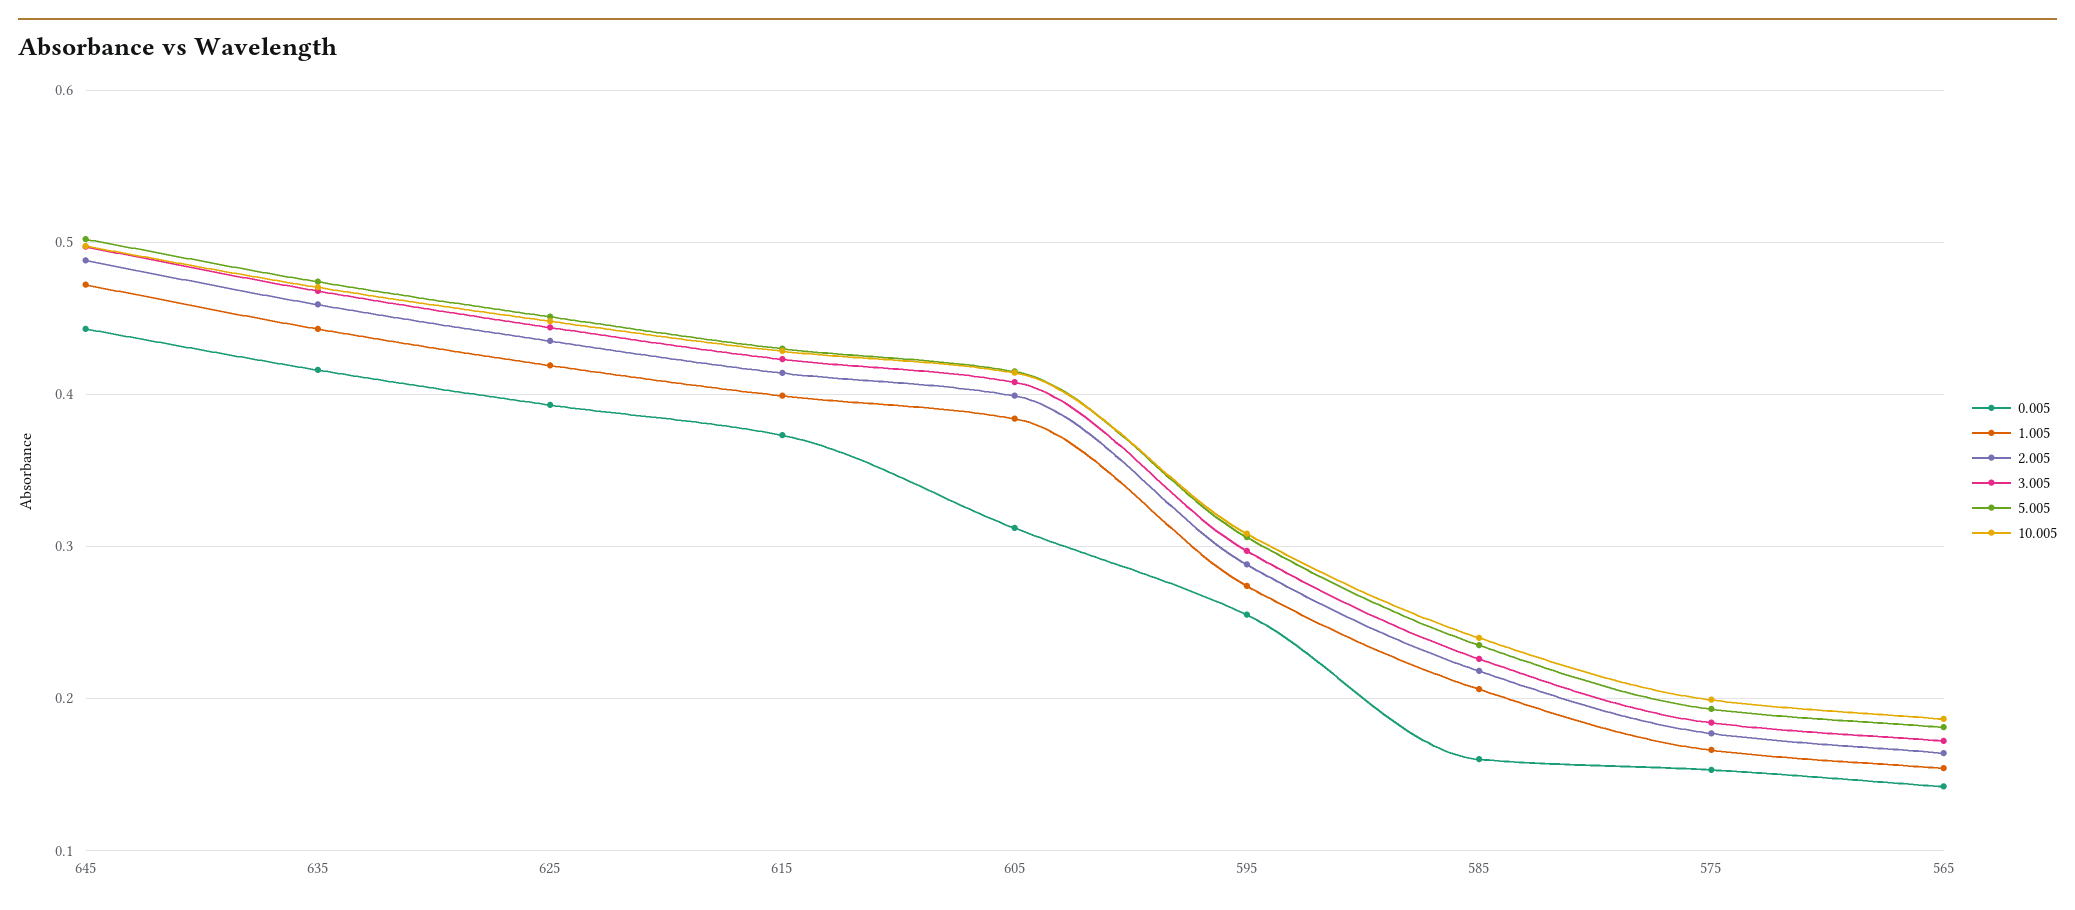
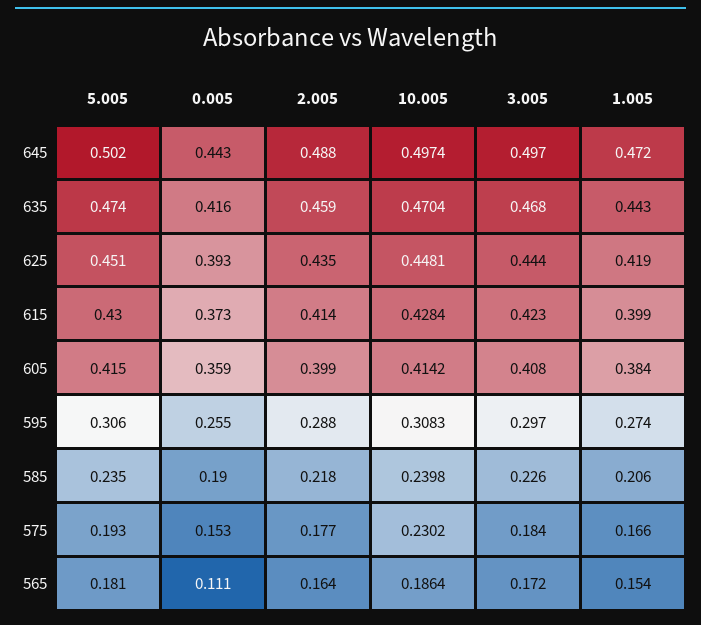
  {
    "0.005": {
      "645": 0.443,
      "635": 0.416,
      "625": 0.393,
      "615": 0.373,
-     "605": 0.31,
+     "605": 0.359,
      "595": 0.255,
-     "585": 0.16,
+     "585": 0.19,
      "575": 0.153,
-     "565": 0.14
+     "565": 0.111
    },
    "1.005": {
      "645": 0.472,
      "635": 0.443,
      "625": 0.419,
      "615": 0.399,
      "605": 0.384,
      "595": 0.274,
      "585": 0.206,
      "575": 0.166,
      "565": 0.154
    },
    "2.005": {
      "645": 0.488,
      "635": 0.459,
      "625": 0.435,
      "615": 0.414,
      "605": 0.399,
      "595": 0.288,
      "585": 0.218,
      "575": 0.177,
      "565": 0.164
    },
    "3.005": {
      "645": 0.497,
      "635": 0.468,
      "625": 0.444,
      "615": 0.423,
      "605": 0.408,
      "595": 0.297,
      "585": 0.226,
      "575": 0.184,
      "565": 0.172
    },
    "5.005": {
      "645": 0.502,
      "635": 0.474,
      "625": 0.451,
      "615": 0.43,
      "605": 0.415,
      "595": 0.306,
      "585": 0.235,
      "575": 0.193,
      "565": 0.181
    },
    "10.005": {
      "645": 0.4974,
      "635": 0.4704,
      "625": 0.4481,
      "615": 0.4284,
      "605": 0.4142,
      "595": 0.3083,
      "585": 0.2398,
-     "575": 0.2,
+     "575": 0.2302,
      "565": 0.1864
    }
  }

